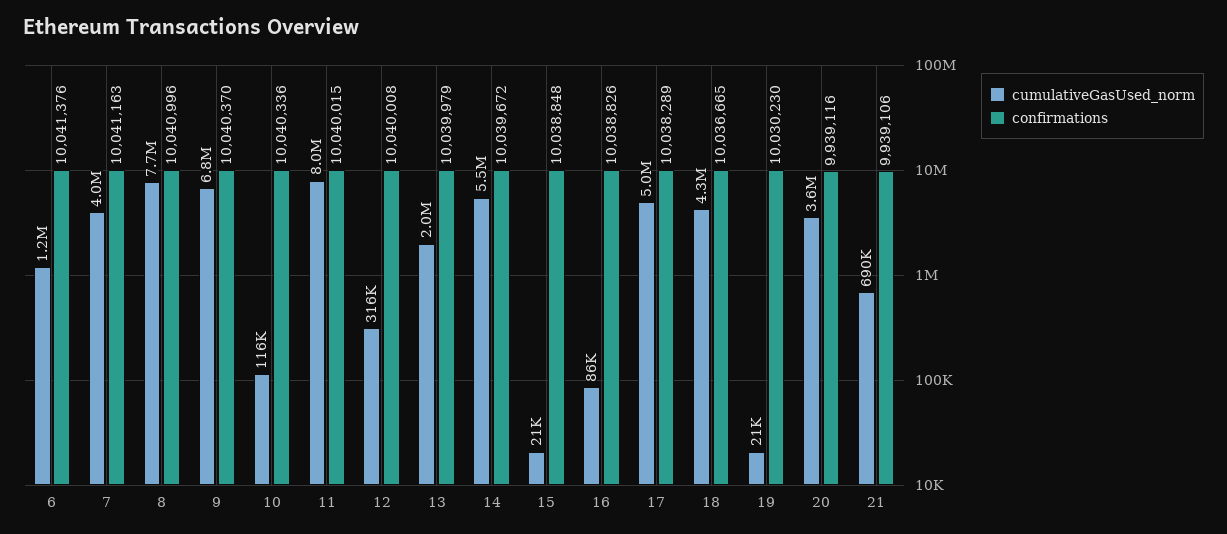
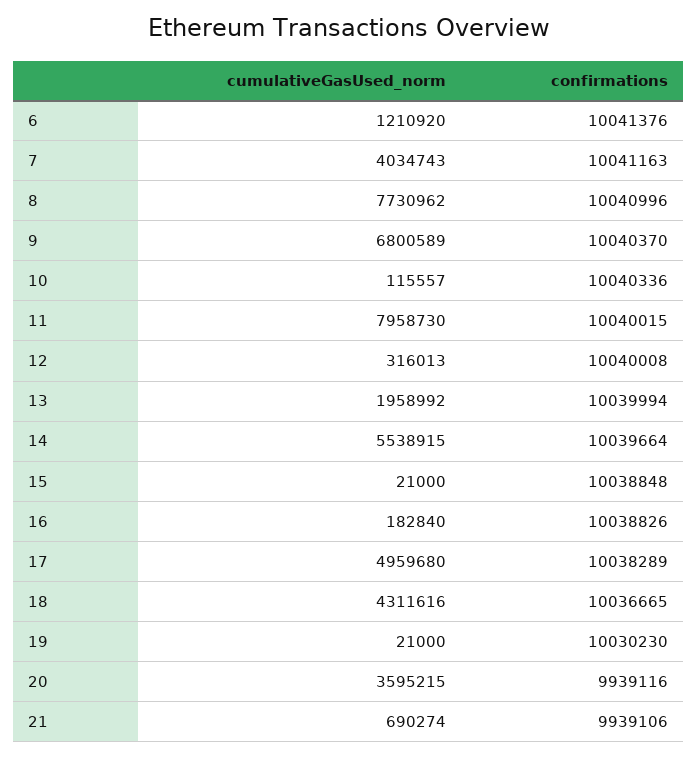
  {
    "cumulativeGasUsed_norm": {
      "6": 1210920,
      "7": 4034743,
      "8": 7730962,
      "9": 6800589,
      "10": 115557,
      "11": 7958730,
      "12": 316013,
      "13": 1958992,
      "14": 5538915,
      "15": 21000,
-     "16": 86000,
+     "16": 182840,
      "17": 4959680,
      "18": 4311616,
      "19": 21000,
      "20": 3595215,
      "21": 690274
    },
    "confirmations": {
      "6": 10041376,
      "7": 10041163,
      "8": 10040996,
      "9": 10040370,
      "10": 10040336,
      "11": 10040015,
      "12": 10040008,
-     "13": 10039979,
+     "13": 10039994,
-     "14": 10039672,
+     "14": 10039664,
      "15": 10038848,
      "16": 10038826,
      "17": 10038289,
      "18": 10036665,
      "19": 10030230,
      "20": 9939116,
      "21": 9939106
    }
  }

